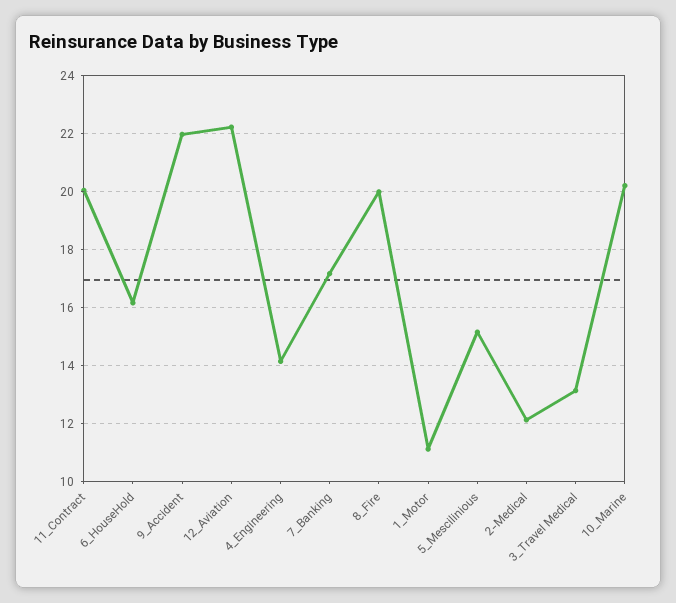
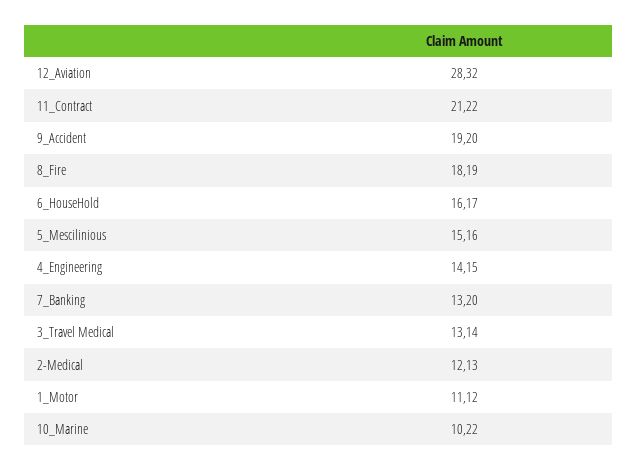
  {
-   "11_Contract": 20,
+   "11_Contract": 21.22,
    "6_HouseHold": 16.17,
-   "9_Accident": 22,
+   "9_Accident": 19.2,
-   "12_Aviation": 22.25,
+   "12_Aviation": 28.32,
    "4_Engineering": 14.15,
-   "7_Banking": 17.25,
+   "7_Banking": 13.2,
-   "8_Fire": 20,
+   "8_Fire": 18.19,
    "1_Motor": 11.12,
    "5_Mescilinious": 15.16,
    "2-Medical": 12.13,
    "3_Travel Medical": 13.14,
-   "10_Marine": 20.25
+   "10_Marine": 10.22
  }

